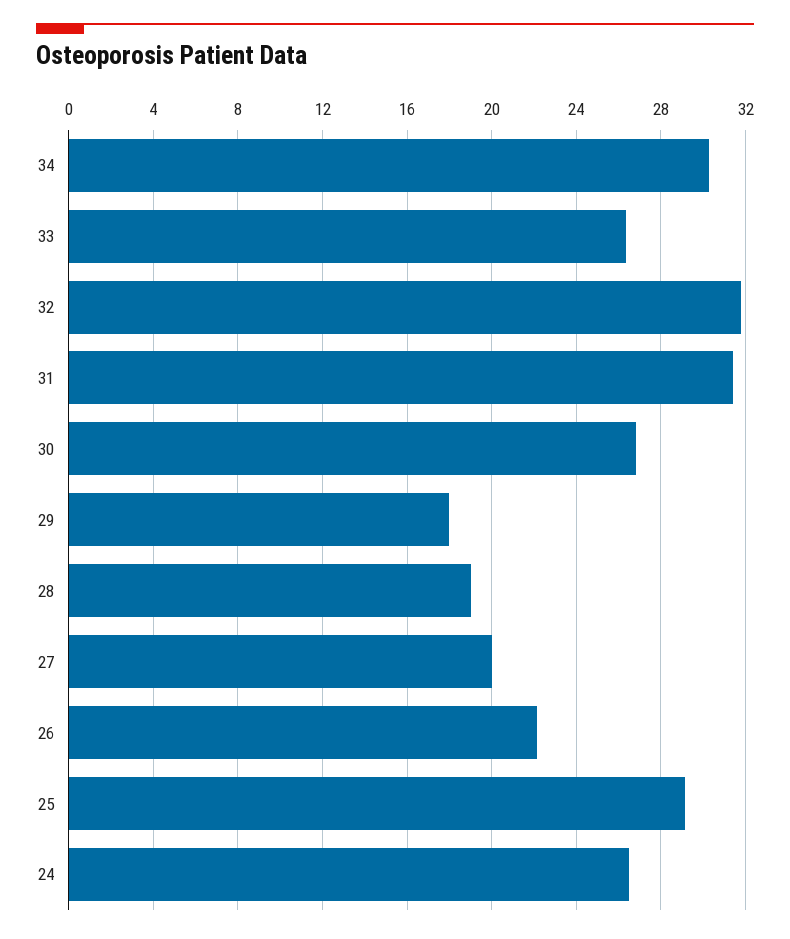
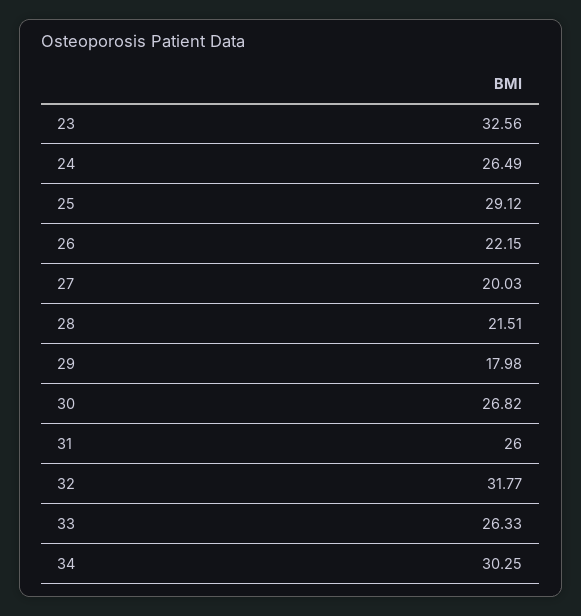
  {
    "34": 30.25,
    "33": 26.33,
    "32": 31.77,
-   "31": 31.5,
+   "31": 26,
    "30": 26.82,
    "29": 17.98,
-   "28": 19,
+   "28": 21.51,
    "27": 20.03,
    "26": 22.15,
    "25": 29.12,
-   "24": 26.49
+   "24": 26.49,
+   "23": 32.56
  }

